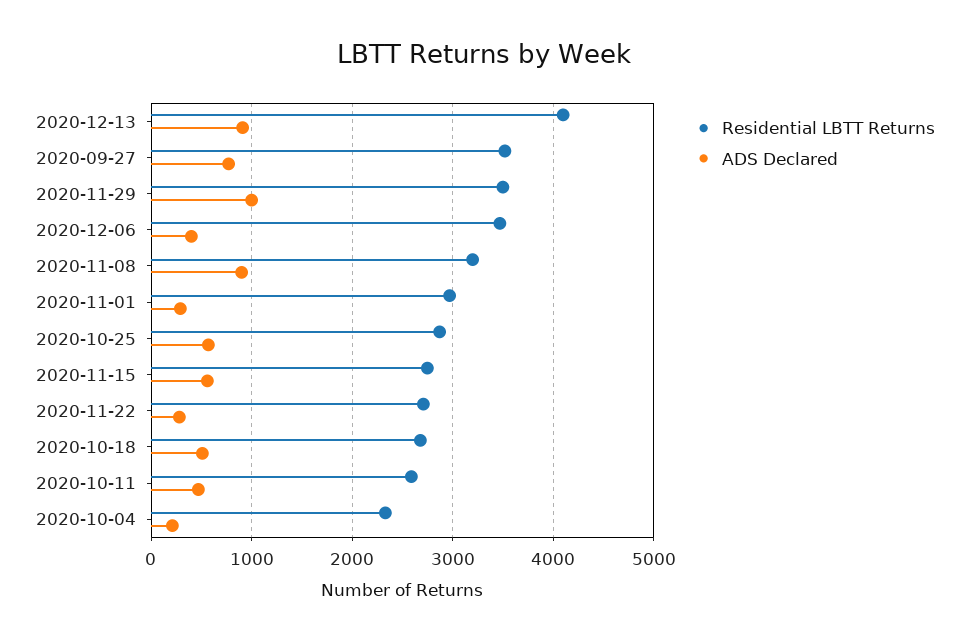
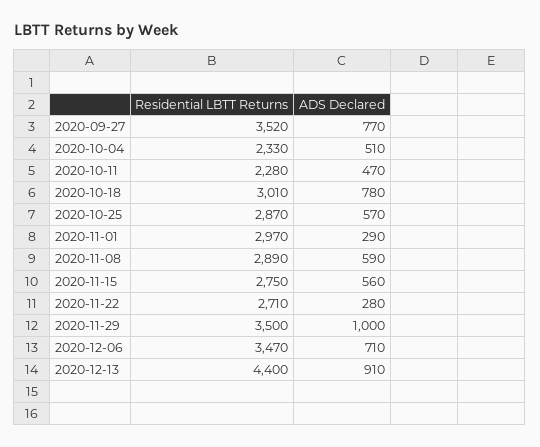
  {
    "Residential LBTT Returns": {
-     "2020-12-13": 4100,
+     "2020-12-13": 4400,
      "2020-09-27": 3520,
      "2020-11-29": 3500,
      "2020-12-06": 3470,
-     "2020-11-08": 3200,
+     "2020-11-08": 2890,
      "2020-11-01": 2970,
      "2020-10-25": 2870,
      "2020-11-15": 2750,
      "2020-11-22": 2710,
-     "2020-10-18": 2700,
+     "2020-10-18": 3010,
-     "2020-10-11": 2600,
+     "2020-10-11": 2280,
      "2020-10-04": 2330
    },
    "ADS Declared": {
      "2020-12-13": 910,
      "2020-09-27": 770,
      "2020-11-29": 1000,
-     "2020-12-06": 400,
+     "2020-12-06": 710,
-     "2020-11-08": 900,
+     "2020-11-08": 590,
      "2020-11-01": 290,
      "2020-10-25": 570,
      "2020-11-15": 560,
      "2020-11-22": 280,
-     "2020-10-18": 500,
+     "2020-10-18": 780,
      "2020-10-11": 470,
-     "2020-10-04": 200
+     "2020-10-04": 510
    }
  }

